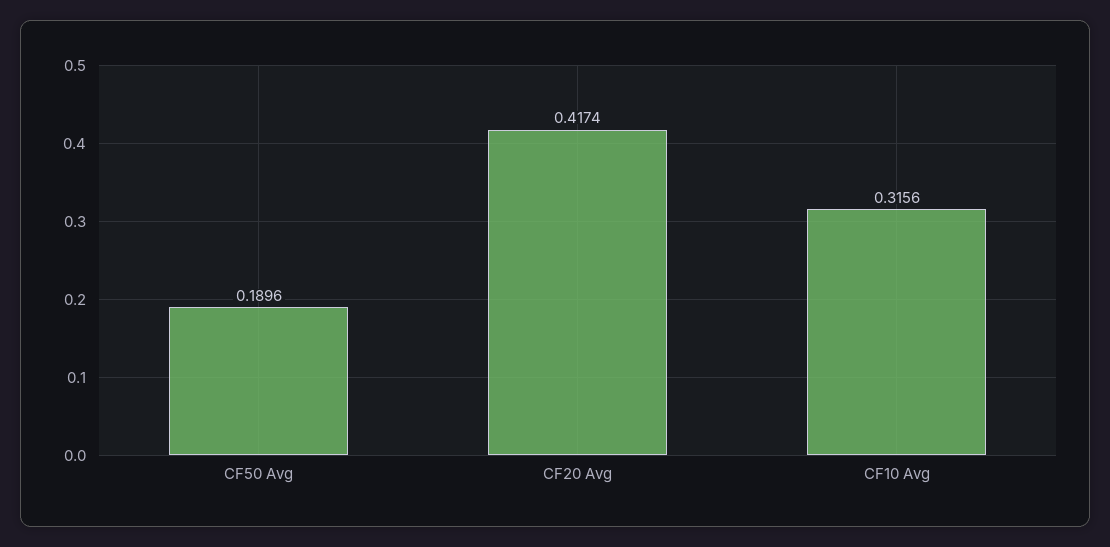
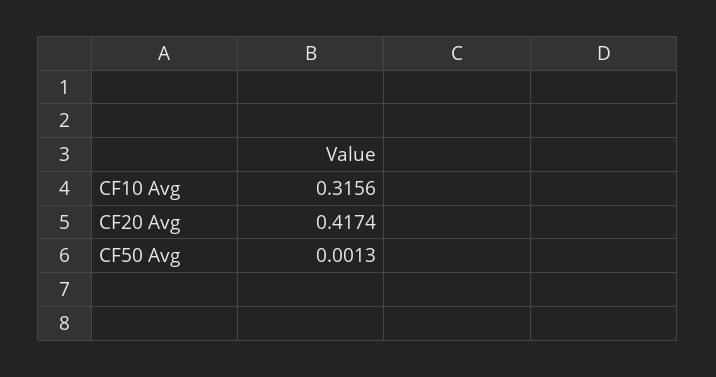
  {
-   "CF50 Avg": 0.1896,
+   "CF50 Avg": 0.0013,
    "CF20 Avg": 0.4174,
    "CF10 Avg": 0.3156
  }

